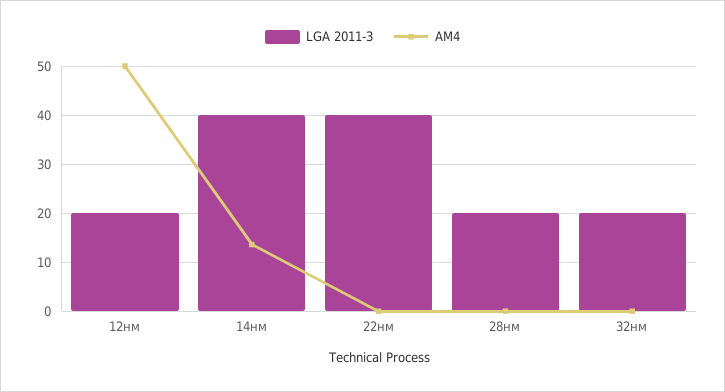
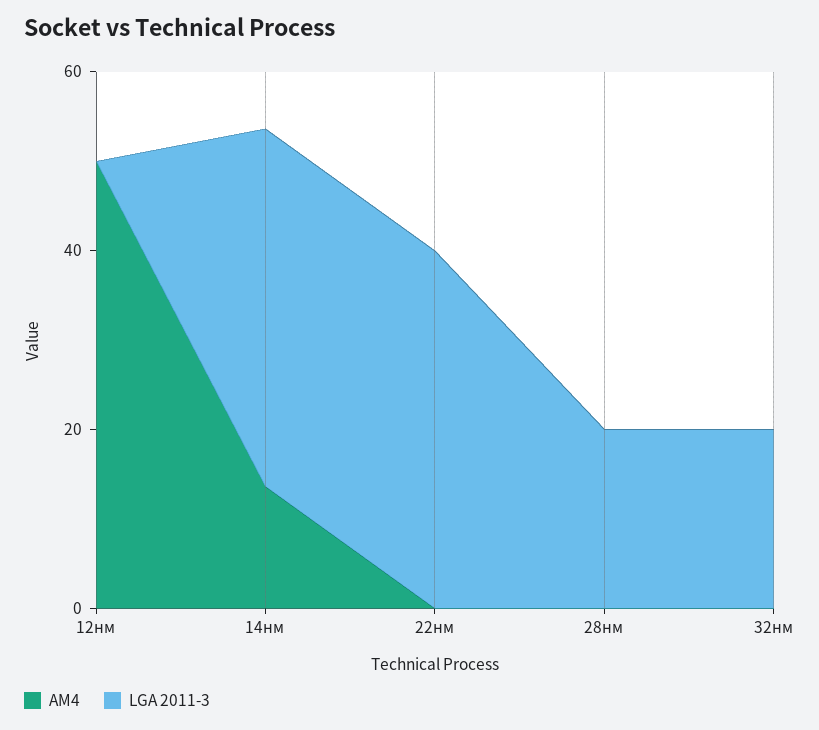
  {
    "LGA 2011-3": {
-     "12нм": 20,
+     "12нм": 0,
      "14нм": 40,
      "22нм": 40,
      "28нм": 20,
      "32нм": 20
    },
    "AM4": {
      "12нм": 50,
      "14нм": 14,
      "22нм": 0,
      "28нм": 0,
      "32нм": 0
    }
  }

